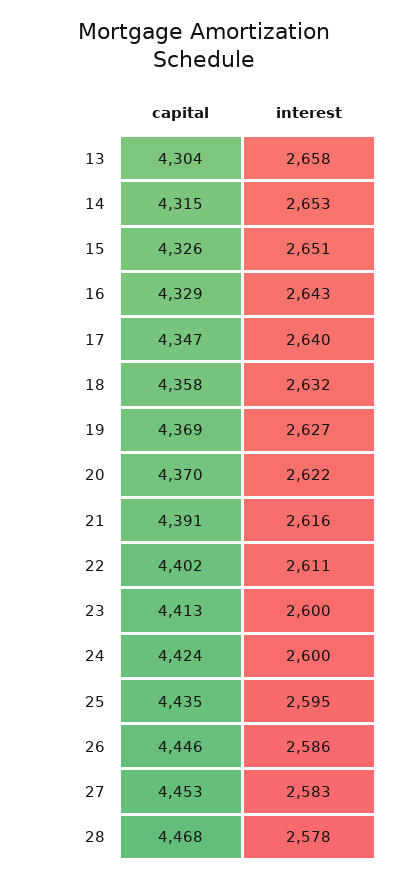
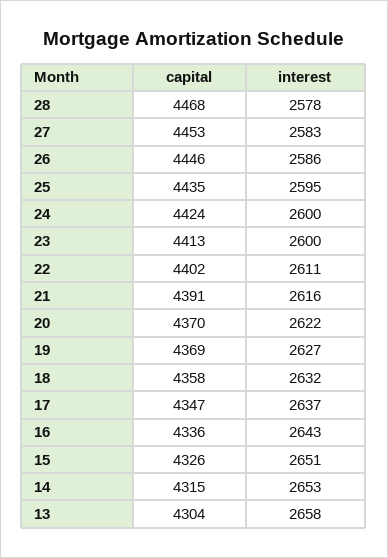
  {
    "capital": {
      "13": 4304,
      "14": 4315,
      "15": 4326,
-     "16": 4329,
+     "16": 4336,
      "17": 4347,
      "18": 4358,
      "19": 4369,
      "20": 4370,
      "21": 4391,
      "22": 4402,
      "23": 4413,
      "24": 4424,
      "25": 4435,
      "26": 4446,
      "27": 4453,
      "28": 4468
    },
    "interest": {
      "13": 2658,
      "14": 2653,
      "15": 2651,
      "16": 2643,
-     "17": 2640,
+     "17": 2637,
      "18": 2632,
      "19": 2627,
      "20": 2622,
      "21": 2616,
      "22": 2611,
      "23": 2600,
      "24": 2600,
      "25": 2595,
      "26": 2586,
      "27": 2583,
      "28": 2578
    }
  }

